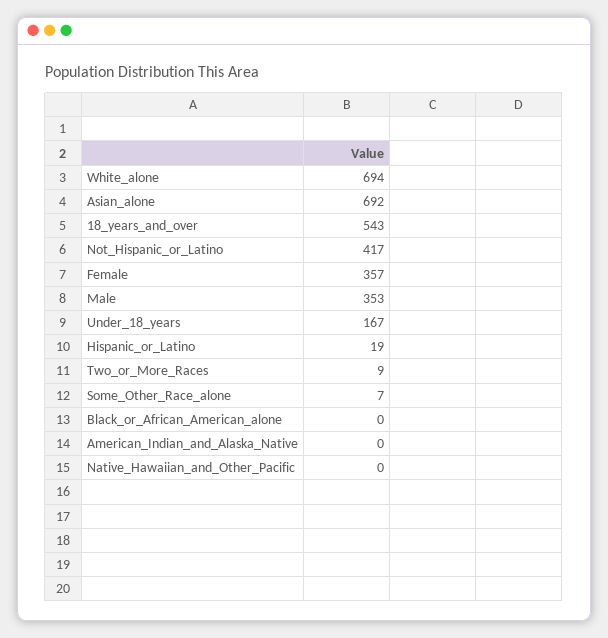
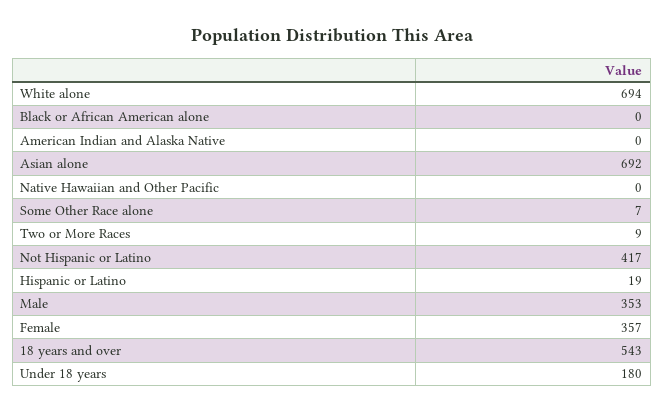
  {
    "White_alone": 694,
    "Asian_alone": 692,
    "18_years_and_over": 543,
    "Not_Hispanic_or_Latino": 417,
    "Female": 357,
    "Male": 353,
-   "Under_18_years": 167,
+   "Under_18_years": 180,
    "Hispanic_or_Latino": 19,
    "Two_or_More_Races": 9,
    "Some_Other_Race_alone": 7,
    "Black_or_African_American_alone": 0,
    "American_Indian_and_Alaska_Native": 0,
    "Native_Hawaiian_and_Other_Pacific": 0
  }

